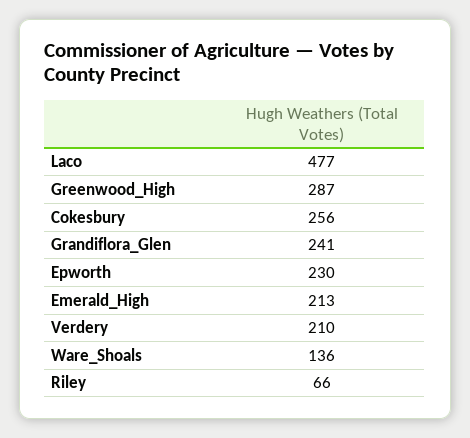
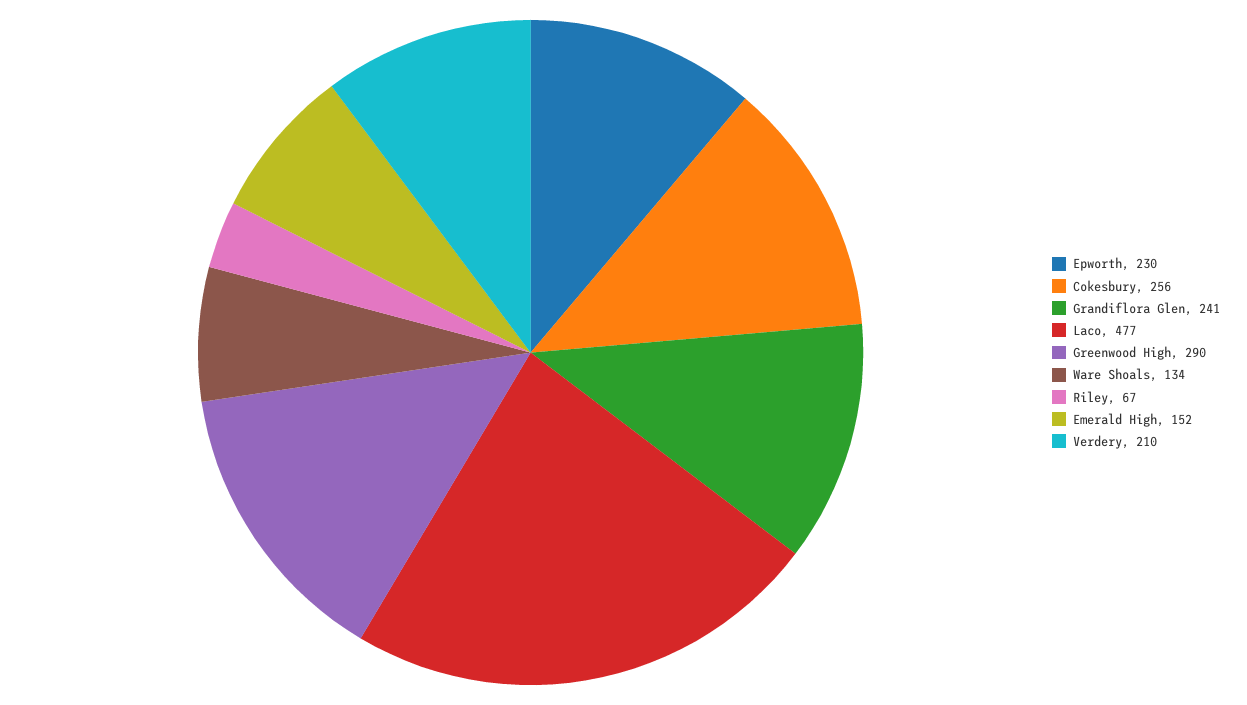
  {
    "Laco": 477,
-   "Greenwood_High": 287,
+   "Greenwood_High": 290,
    "Cokesbury": 256,
    "Grandiflora_Glen": 241,
    "Epworth": 230,
-   "Emerald_High": 213,
+   "Emerald_High": 152,
    "Verdery": 210,
-   "Ware_Shoals": 136,
+   "Ware_Shoals": 134,
-   "Riley": 66
+   "Riley": 67
  }

